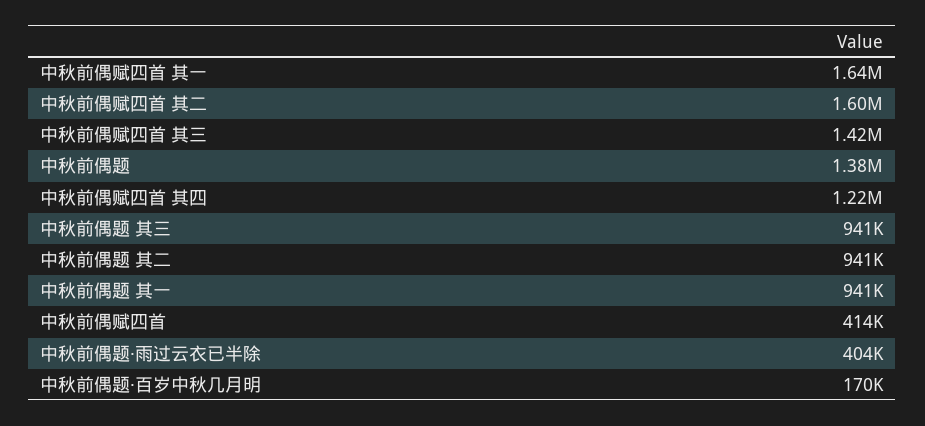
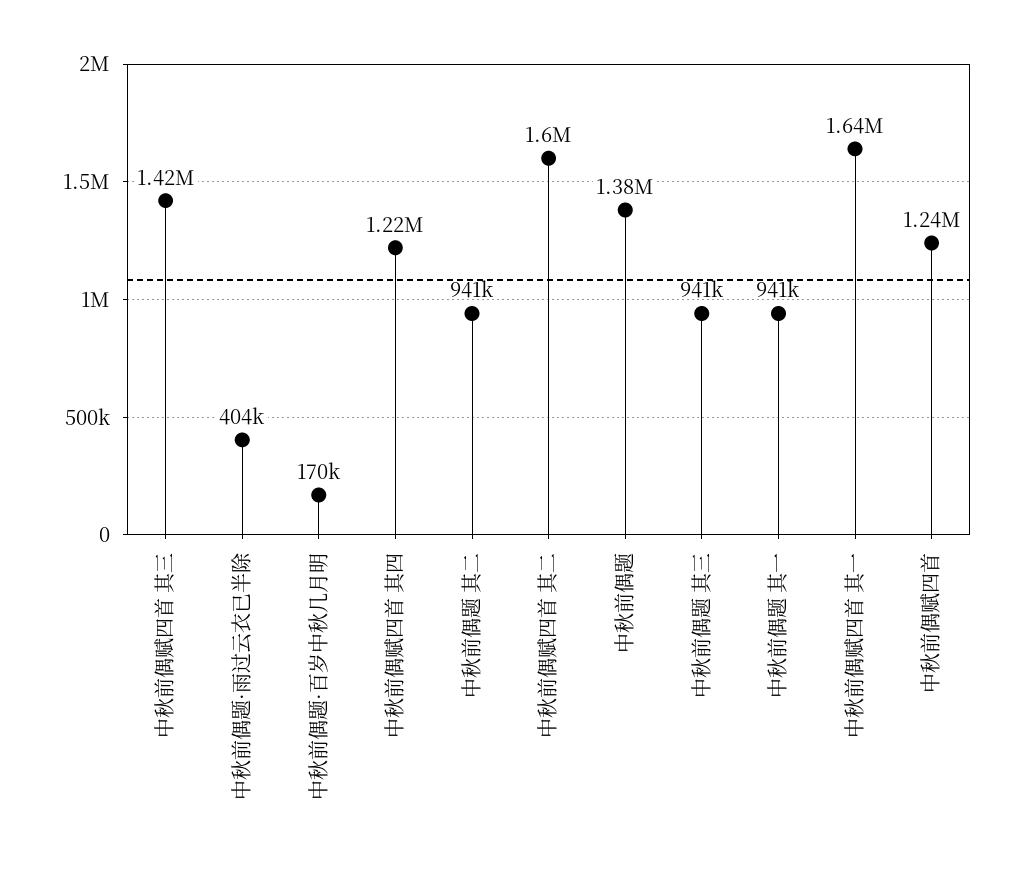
  {
    "中秋前偶赋四首 其一": 1640000,
    "中秋前偶赋四首 其二": 1600000,
    "中秋前偶赋四首 其三": 1420000,
    "中秋前偶题": 1380000,
    "中秋前偶赋四首 其四": 1220000,
    "中秋前偶题 其三": 941000,
    "中秋前偶题 其二": 941000,
    "中秋前偶题 其一": 941000,
-   "中秋前偶赋四首": 414000,
+   "中秋前偶赋四首": 1240000,
    "中秋前偶题·雨过云衣已半除": 404000,
    "中秋前偶题·百岁中秋几月明": 170000
  }

